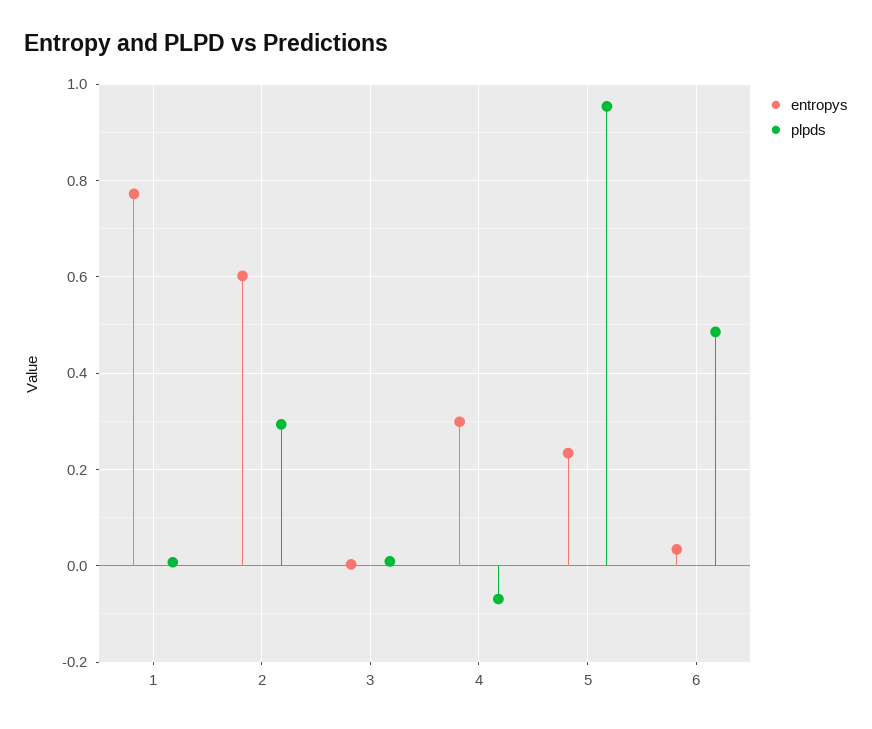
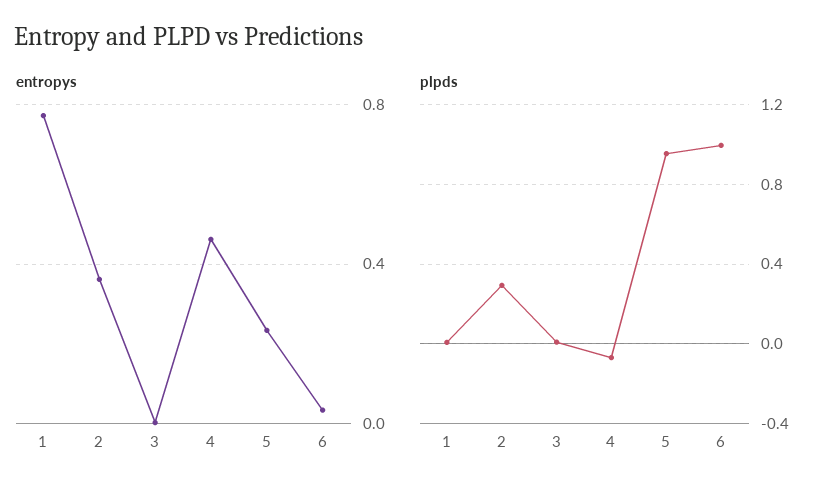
  {
    "entropys": {
      "1": 0.78,
-     "2": 0.6,
+     "2": 0.35,
      "3": 0,
-     "4": 0.3,
+     "4": 0.45,
      "5": 0.24,
      "6": 0.04
    },
    "plpds": {
      "1": 0,
      "2": 0.3,
      "3": 0,
      "4": -0.06,
      "5": 0.96,
-     "6": 0.48
+     "6": 1
    }
  }

